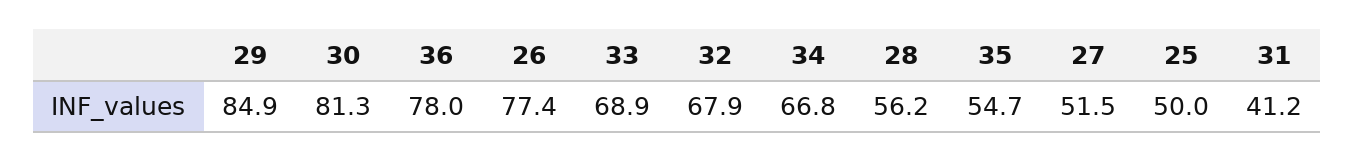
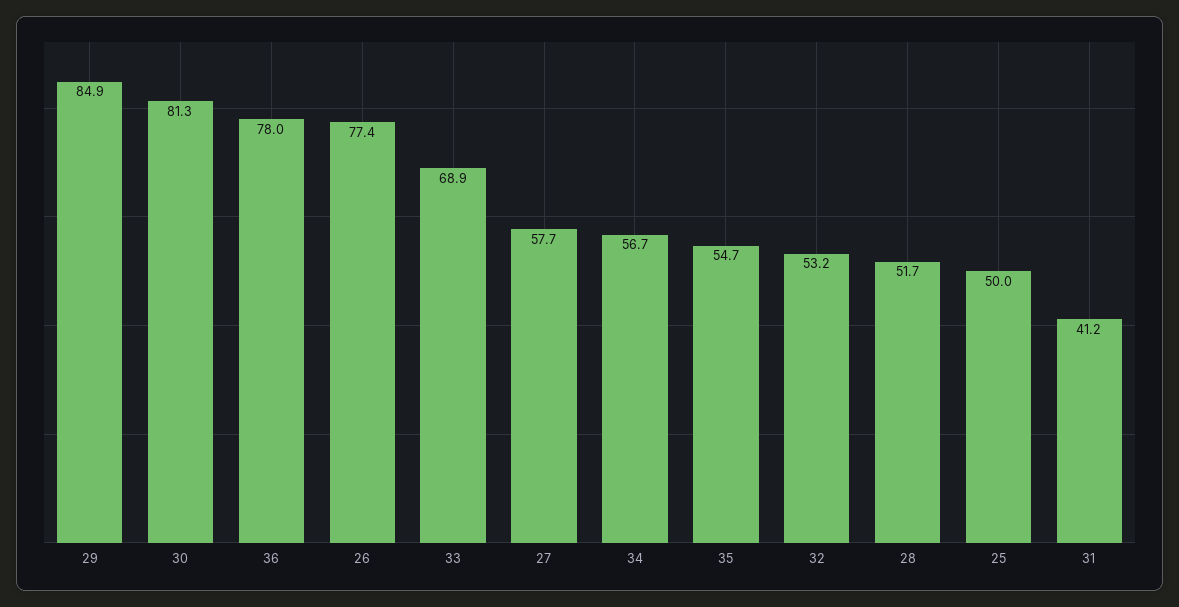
  {
    "29": 84.9,
    "30": 81.3,
    "36": 78,
    "26": 77.4,
    "33": 68.9,
-   "32": 67.9,
+   "32": 53.2,
-   "34": 66.8,
+   "34": 56.7,
-   "28": 56.2,
+   "28": 51.7,
    "35": 54.7,
-   "27": 51.5,
+   "27": 57.7,
    "25": 50,
    "31": 41.2
  }

